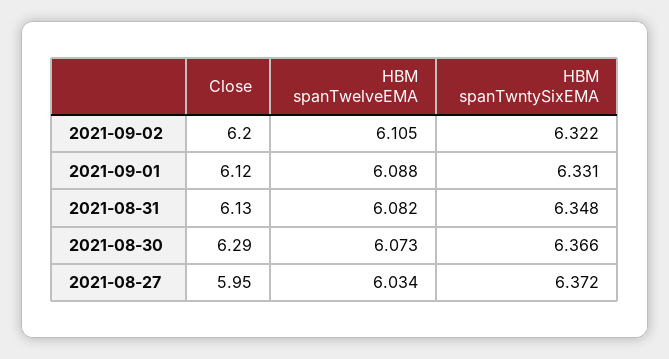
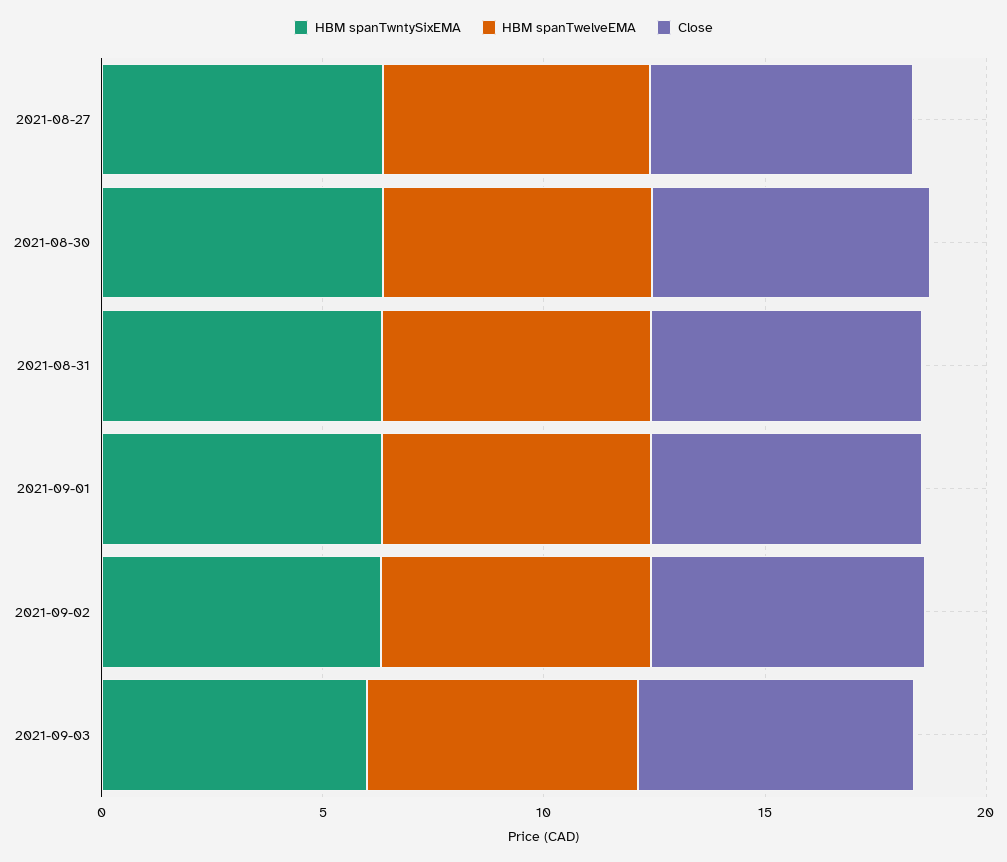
  {
    "Close": {
      "2021-09-02": 6.2,
      "2021-09-01": 6.12,
      "2021-08-31": 6.13,
      "2021-08-30": 6.29,
-     "2021-08-27": 5.95
+     "2021-08-27": 5.95,
+     "2021-09-03": 6
    },
    "HBM spanTwelveEMA": {
      "2021-09-02": 6.105,
      "2021-09-01": 6.088,
      "2021-08-31": 6.082,
      "2021-08-30": 6.073,
-     "2021-08-27": 6.034
+     "2021-08-27": 6.034,
+     "2021-09-03": 6
    },
    "HBM spanTwntySixEMA": {
      "2021-09-02": 6.322,
      "2021-09-01": 6.331,
      "2021-08-31": 6.348,
      "2021-08-30": 6.366,
-     "2021-08-27": 6.372
+     "2021-08-27": 6.372,
+     "2021-09-03": 6
    }
  }

